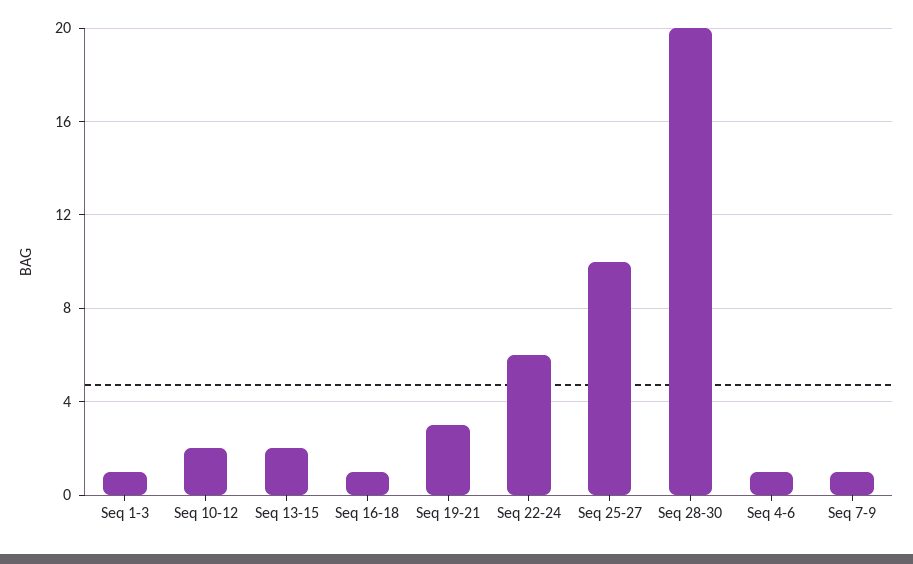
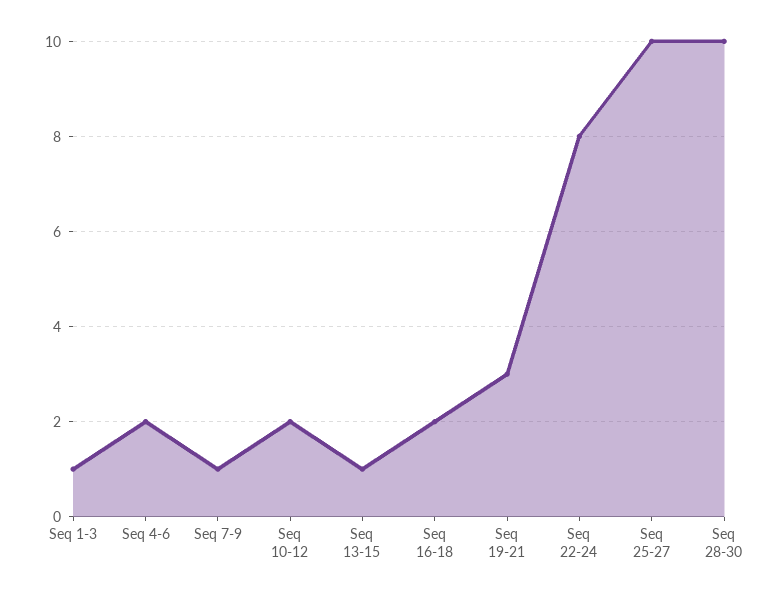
  {
    "Seq 1-3": 1,
    "Seq 10-12": 2,
-   "Seq 13-15": 2,
+   "Seq 13-15": 1,
-   "Seq 16-18": 1,
+   "Seq 16-18": 2,
    "Seq 19-21": 3,
-   "Seq 22-24": 6,
+   "Seq 22-24": 8,
    "Seq 25-27": 10,
-   "Seq 28-30": 20,
+   "Seq 28-30": 10,
-   "Seq 4-6": 1,
+   "Seq 4-6": 2,
    "Seq 7-9": 1
  }

